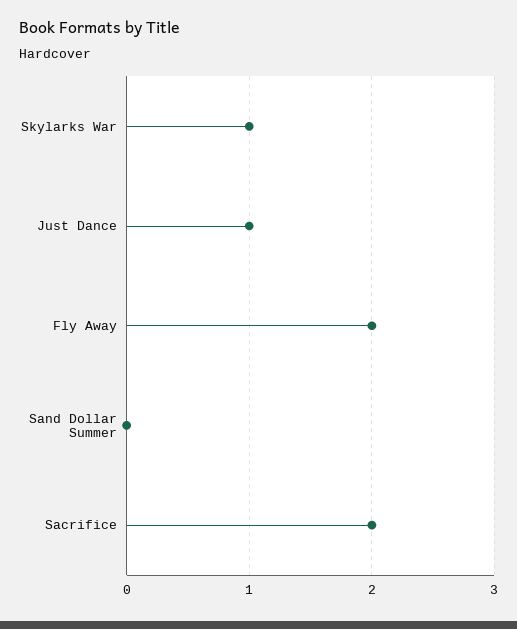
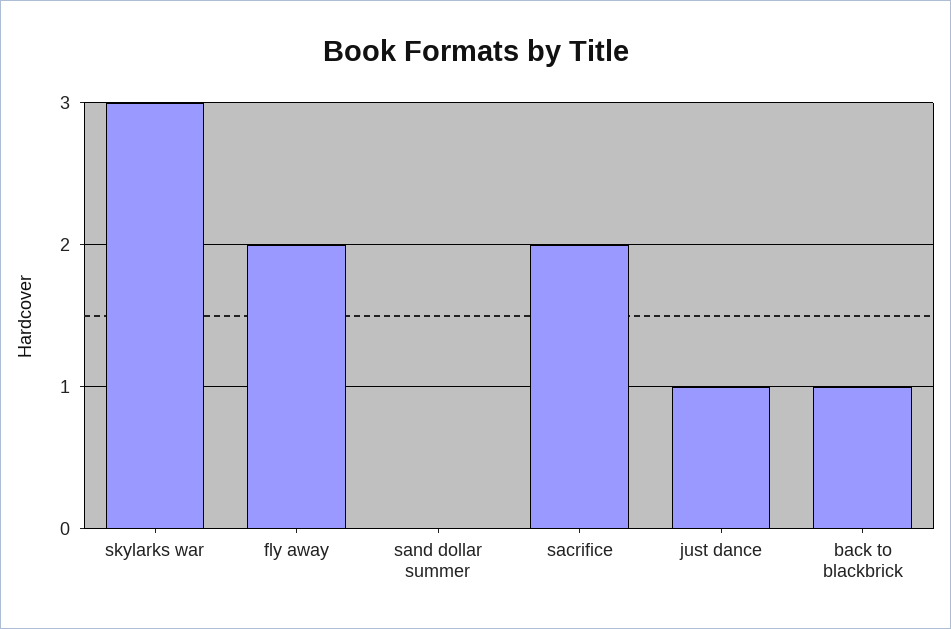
  {
-   "Skylarks War": 1,
+   "Skylarks War": 3,
    "Just Dance": 1,
    "Fly Away": 2,
    "Sand Dollar Summer": 0,
-   "Sacrifice": 2
+   "Sacrifice": 2,
+   "back to blackbrick": 1
  }

